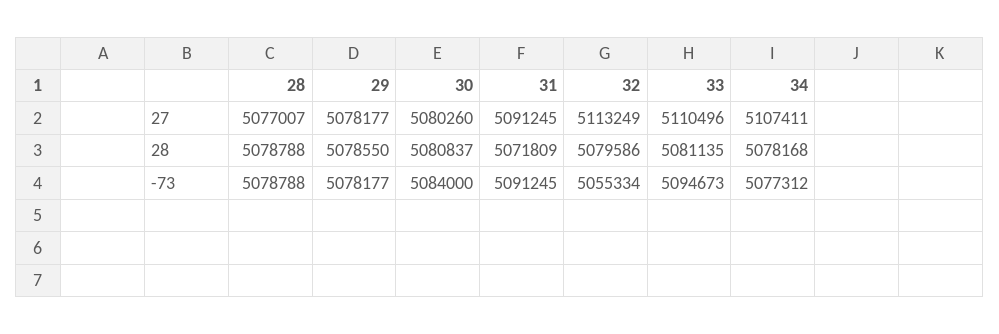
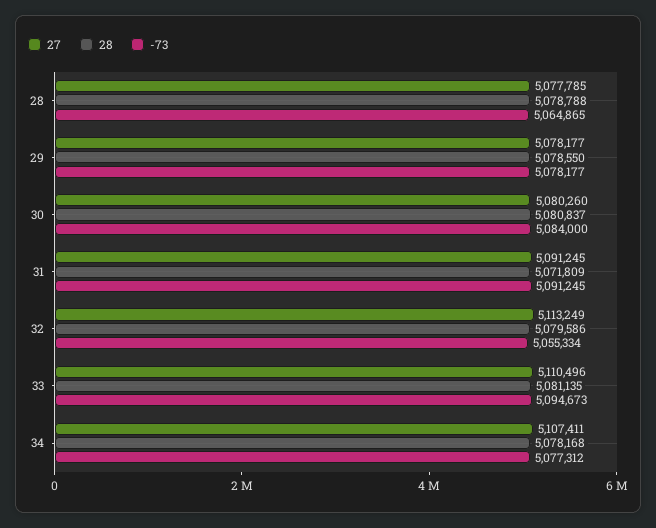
  {
    "27": {
-     "28": 5077007,
+     "28": 5077785,
      "29": 5078177,
      "30": 5080260,
      "31": 5091245,
      "32": 5113249,
      "33": 5110496,
      "34": 5107411
    },
    "28": {
      "28": 5078788,
      "29": 5078550,
      "30": 5080837,
      "31": 5071809,
      "32": 5079586,
      "33": 5081135,
      "34": 5078168
    },
    "-73": {
-     "28": 5078788,
+     "28": 5064865,
      "29": 5078177,
      "30": 5084000,
      "31": 5091245,
      "32": 5055334,
      "33": 5094673,
      "34": 5077312
    }
  }

